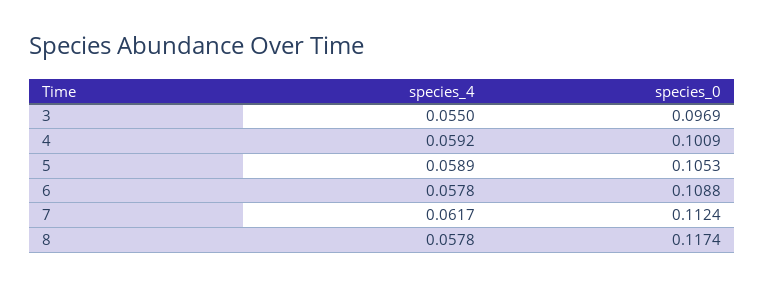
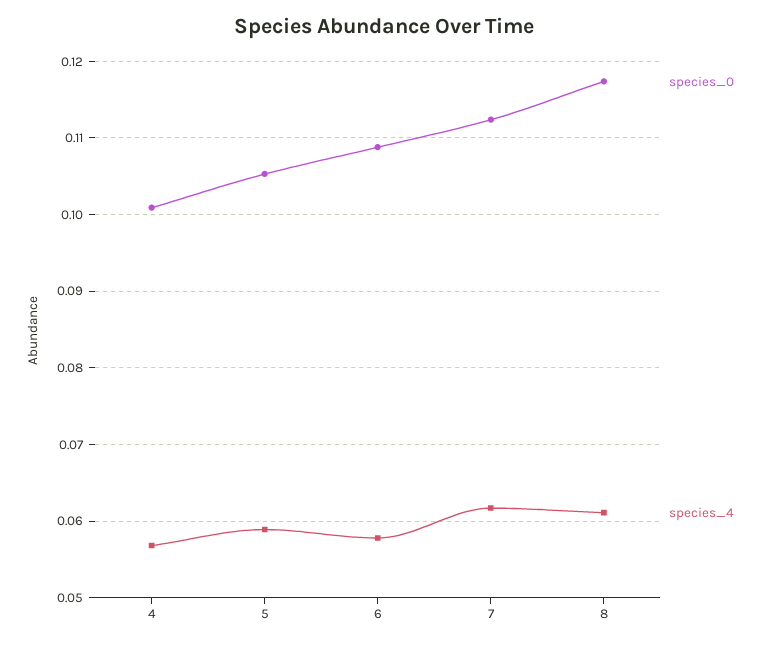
  {
    "species_4": {
-     "3": 0.055,
-     "4": 0.0592,
+     "4": 0.057,
      "5": 0.0589,
      "6": 0.0578,
      "7": 0.0617,
-     "8": 0.0578
+     "8": 0.061
    },
    "species_0": {
-     "3": 0.0969,
      "4": 0.1009,
      "5": 0.1053,
      "6": 0.1088,
      "7": 0.1124,
      "8": 0.1174
    }
  }

